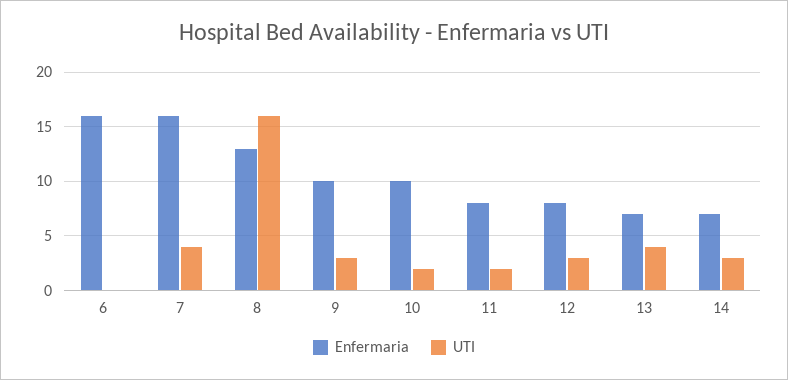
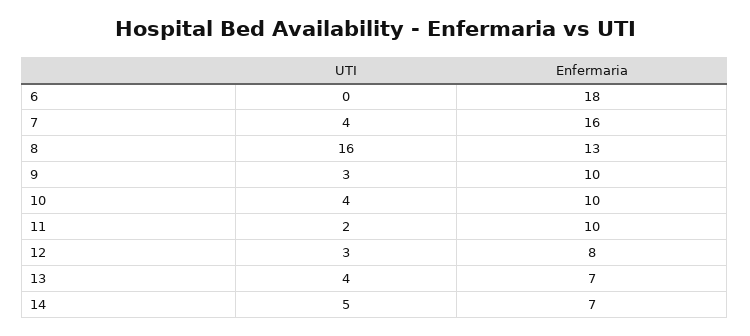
  {
    "Enfermaria": {
-     "6": 16,
+     "6": 18,
      "7": 16,
      "8": 13,
      "9": 10,
      "10": 10,
-     "11": 8,
+     "11": 10,
      "12": 8,
      "13": 7,
      "14": 7
    },
    "UTI": {
      "6": 0,
      "7": 4,
      "8": 16,
      "9": 3,
-     "10": 2,
+     "10": 4,
      "11": 2,
      "12": 3,
      "13": 4,
-     "14": 3
+     "14": 5
    }
  }

